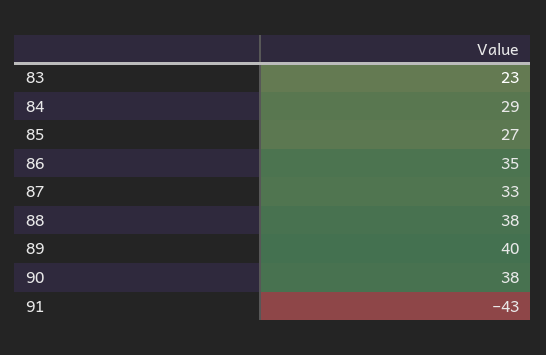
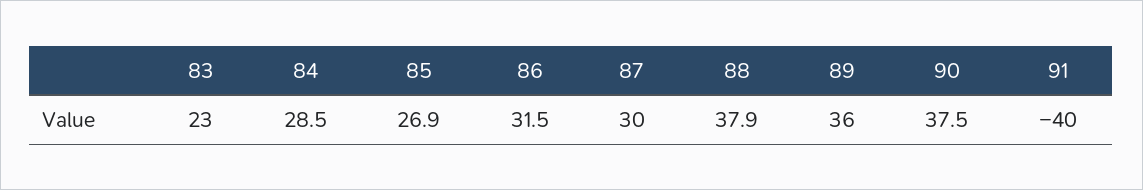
  {
    "83": 23,
    "84": 28.5,
    "85": 26.9,
-   "86": 35,
+   "86": 31.5,
-   "87": 33,
+   "87": 30,
    "88": 37.9,
-   "89": 40,
+   "89": 36,
    "90": 37.5,
-   "91": -43
+   "91": -40
  }

